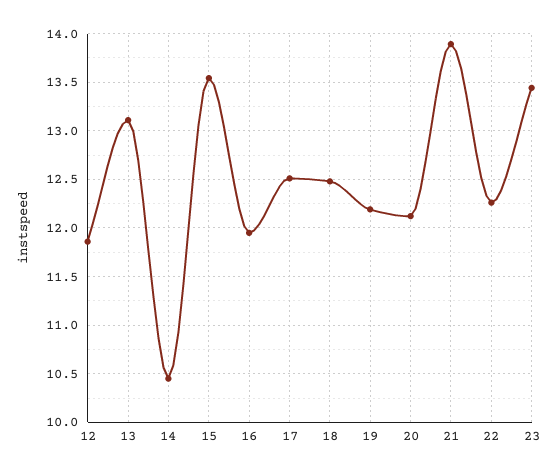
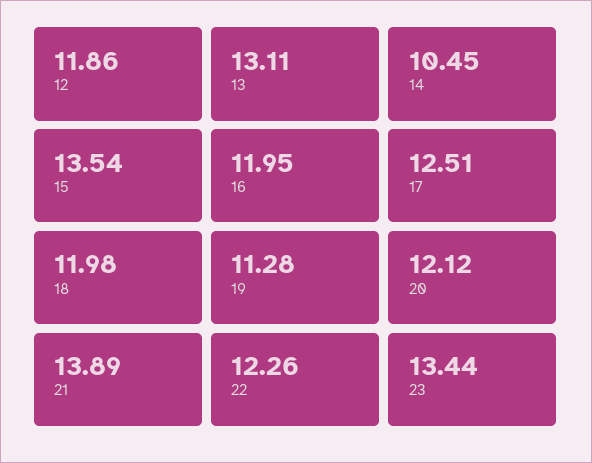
  {
    "12": 11.86,
    "13": 13.11,
    "14": 10.45,
    "15": 13.54,
    "16": 11.95,
    "17": 12.51,
-   "18": 12.5,
+   "18": 11.98,
-   "19": 12.2,
+   "19": 11.28,
    "20": 12.12,
    "21": 13.89,
    "22": 12.26,
    "23": 13.44
  }

